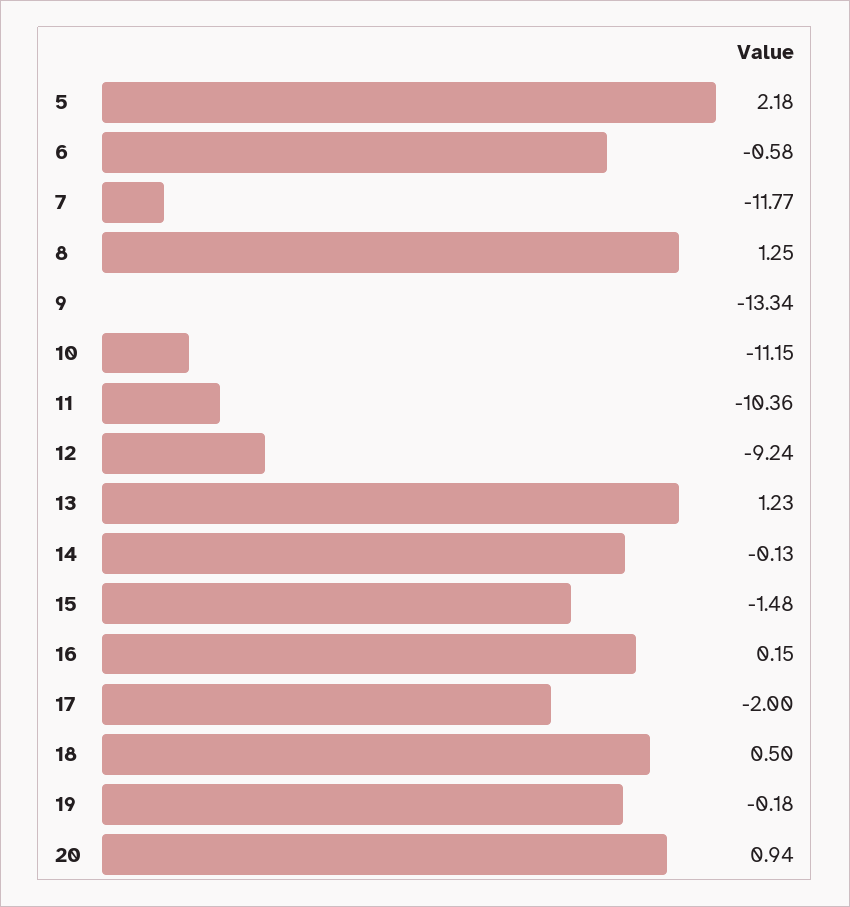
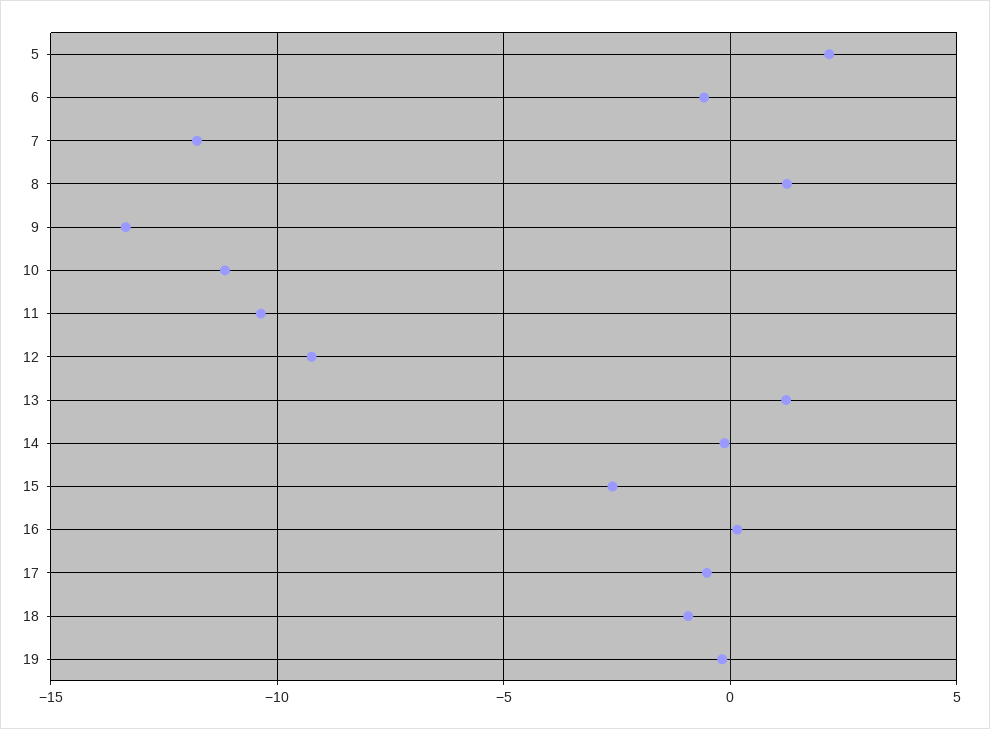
  {
    "5": 2.18,
    "6": -0.58,
    "7": -11.77,
    "8": 1.25,
    "9": -13.34,
    "10": -11.15,
    "11": -10.36,
    "12": -9.24,
    "13": 1.23,
    "14": -0.13,
-   "15": -1.48,
+   "15": -2.5,
    "16": 0.15,
-   "17": -2,
+   "17": -0.5,
-   "18": 0.5,
+   "18": -1,
-   "19": -0.18,
+   "19": -0.18
-   "20": 0.94
  }

